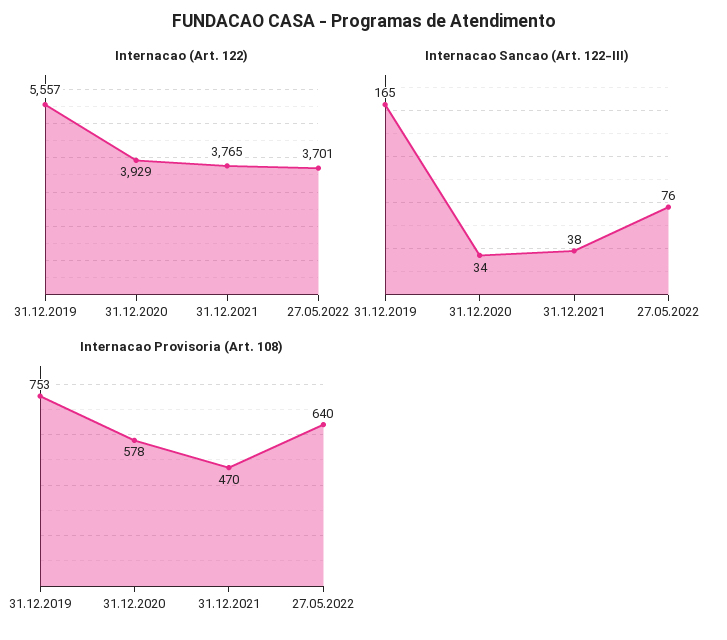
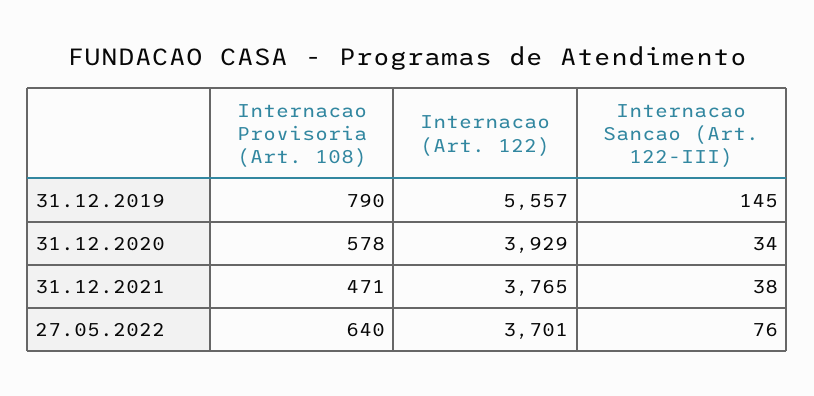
  {
    "Internacao (Art. 122)": {
      "31.12.2019": 5557,
      "31.12.2020": 3929,
      "31.12.2021": 3765,
      "27.05.2022": 3701
    },
    "Internacao Sancao (Art. 122-III)": {
-     "31.12.2019": 165,
+     "31.12.2019": 145,
      "31.12.2020": 34,
      "31.12.2021": 38,
      "27.05.2022": 76
    },
    "Internacao Provisoria (Art. 108)": {
-     "31.12.2019": 753,
+     "31.12.2019": 790,
      "31.12.2020": 578,
-     "31.12.2021": 470,
+     "31.12.2021": 471,
      "27.05.2022": 640
    }
  }

